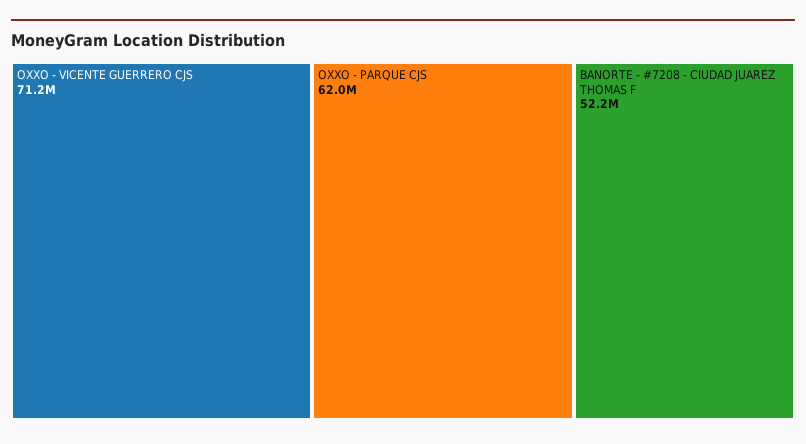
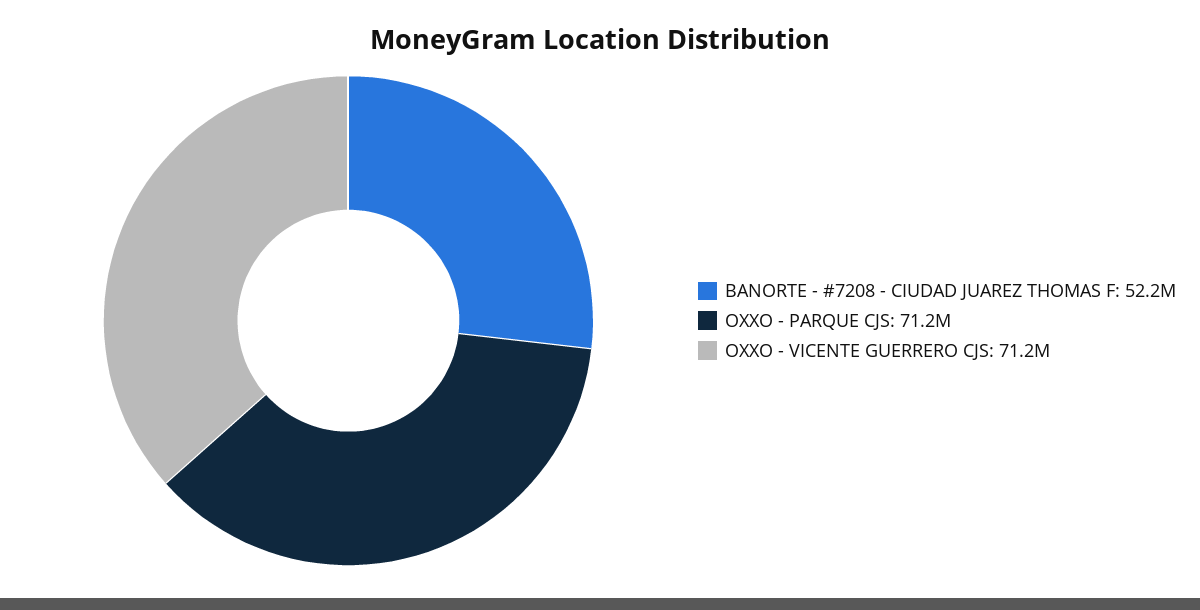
  {
    "OXXO - VICENTE GUERRERO CJS": 71200000,
-   "OXXO - PARQUE CJS": 62000000,
+   "OXXO - PARQUE CJS": 71200000,
    "BANORTE - #7208 - CIUDAD JUAREZ THOMAS F": 52200000
  }

